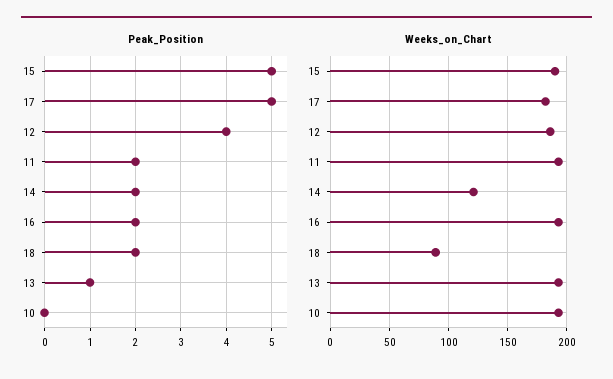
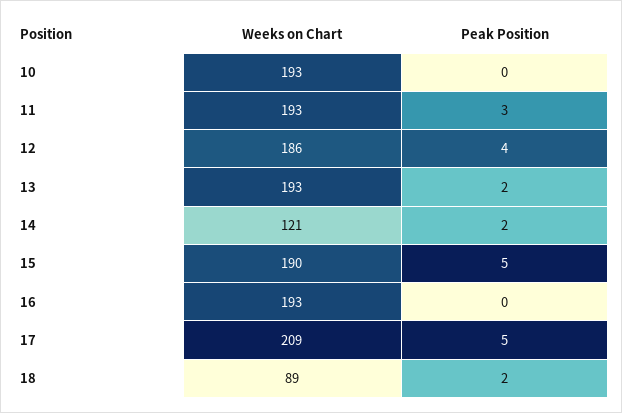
  {
    "Peak_Position": {
      "15": 5,
      "17": 5,
      "12": 4,
-     "11": 2,
+     "11": 3,
      "14": 2,
-     "16": 2,
+     "16": 0,
      "18": 2,
-     "13": 1,
+     "13": 2,
      "10": 0
    },
    "Weeks_on_Chart": {
      "15": 190,
-     "17": 180,
+     "17": 209,
      "12": 186,
      "11": 193,
      "14": 121,
      "16": 193,
      "18": 89,
      "13": 193,
      "10": 193
    }
  }

